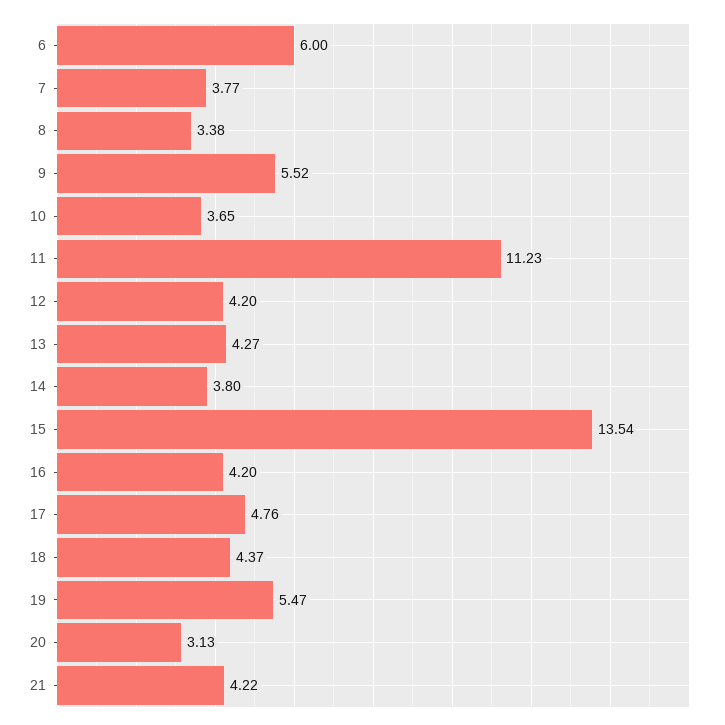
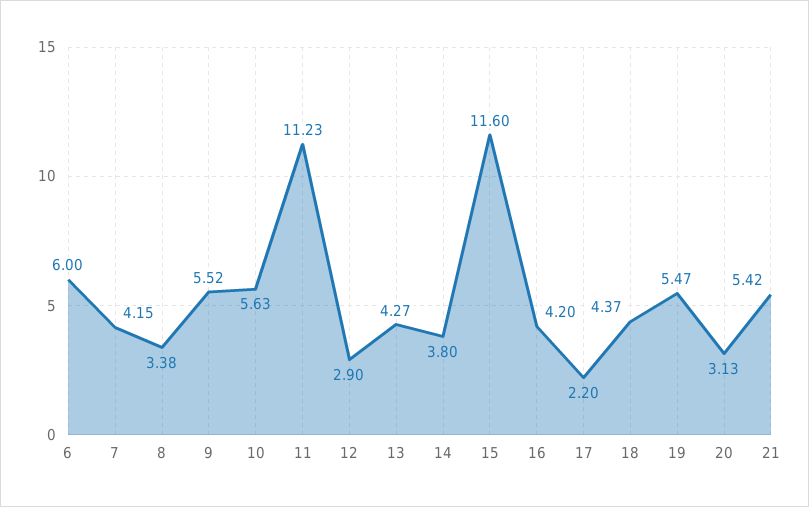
  {
    "6": 6,
-   "7": 3.77,
+   "7": 4.15,
    "8": 3.38,
    "9": 5.52,
-   "10": 3.65,
+   "10": 5.63,
    "11": 11.23,
-   "12": 4.2,
+   "12": 2.9,
    "13": 4.27,
    "14": 3.8,
-   "15": 13.54,
+   "15": 11.6,
    "16": 4.2,
-   "17": 4.76,
+   "17": 2.2,
    "18": 4.37,
    "19": 5.47,
    "20": 3.13,
-   "21": 4.22
+   "21": 5.42
  }

